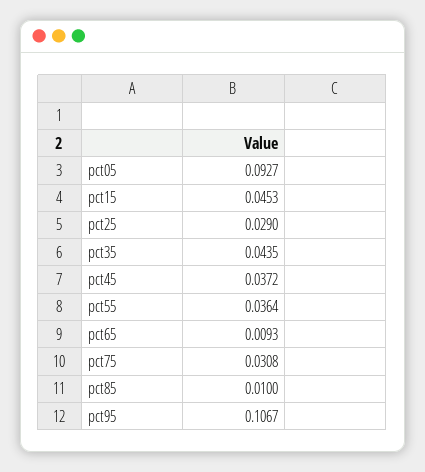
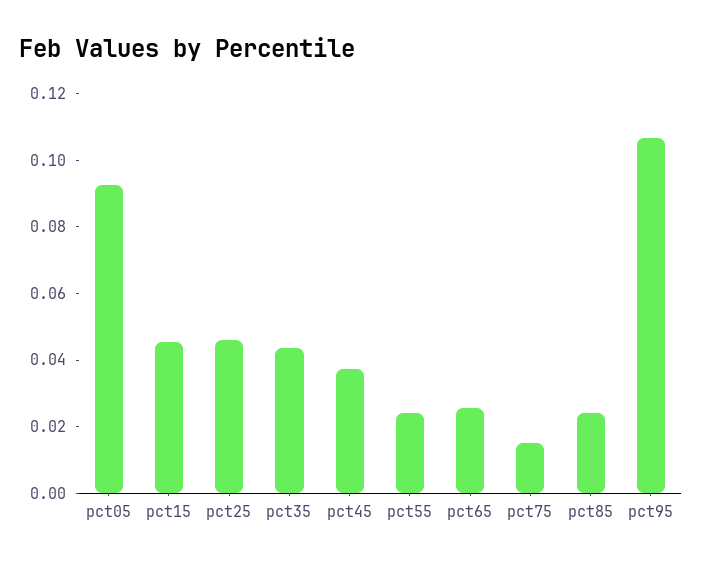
  {
    "pct05": 0.0927,
    "pct15": 0.0453,
-   "pct25": 0.029,
+   "pct25": 0.045,
    "pct35": 0.0435,
    "pct45": 0.0372,
-   "pct55": 0.0364,
+   "pct55": 0.025,
-   "pct65": 0.0093,
+   "pct65": 0.025,
-   "pct75": 0.0308,
+   "pct75": 0.015,
-   "pct85": 0.01,
+   "pct85": 0.025,
    "pct95": 0.1067
  }

